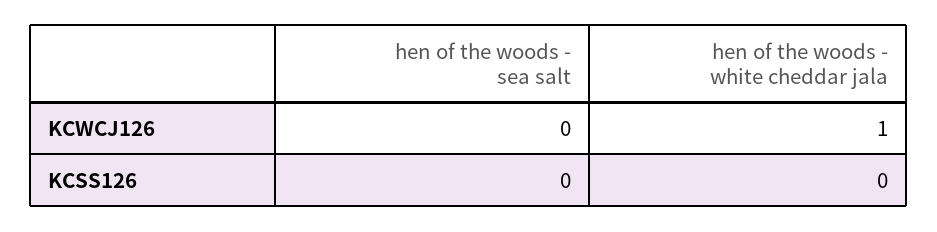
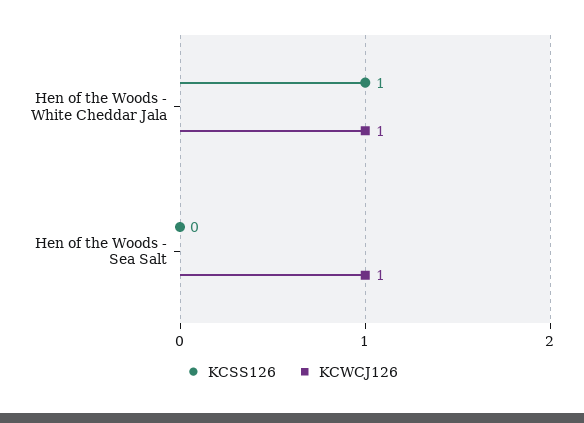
  {
    "KCWCJ126": {
-     "hen of the woods - sea salt": 0,
+     "hen of the woods - sea salt": 1,
      "hen of the woods - white cheddar jala": 1
    },
    "KCSS126": {
      "hen of the woods - sea salt": 0,
-     "hen of the woods - white cheddar jala": 0
+     "hen of the woods - white cheddar jala": 1
    }
  }

